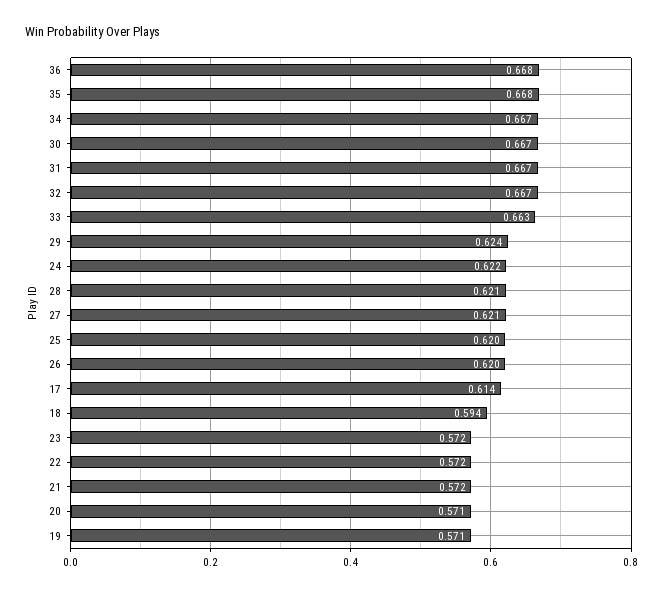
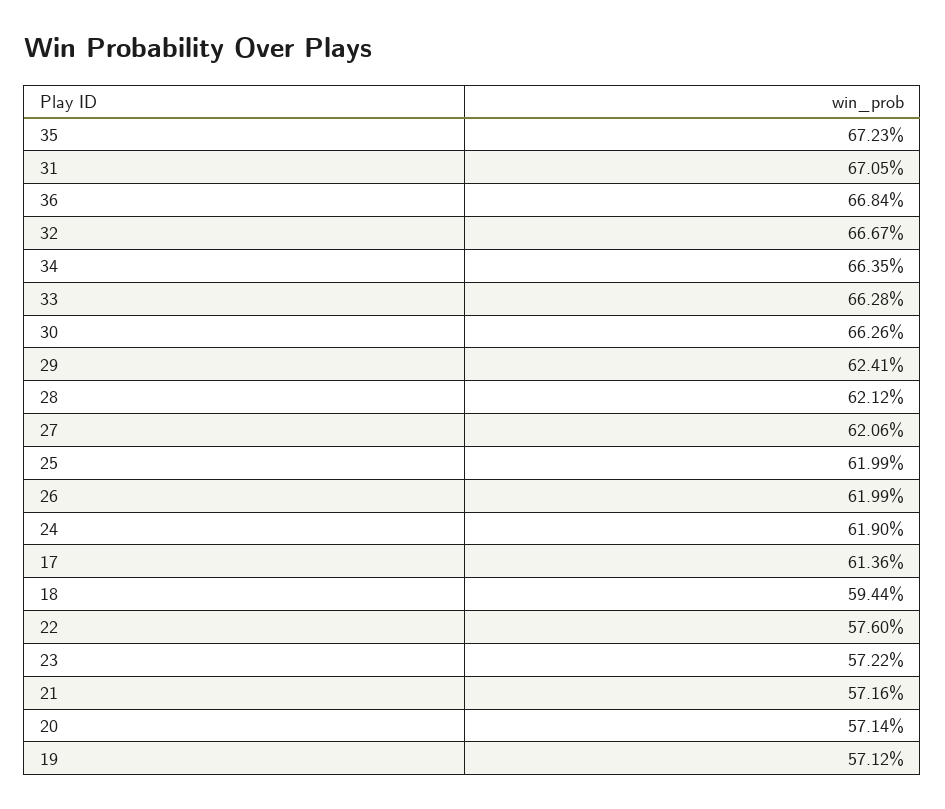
  {
    "36": 0.6684,
-   "35": 0.668,
+   "35": 0.6723,
-   "34": 0.667,
+   "34": 0.6635,
-   "30": 0.667,
+   "30": 0.6626,
-   "31": 0.667,
+   "31": 0.6705,
    "32": 0.6667,
    "33": 0.6628,
    "29": 0.6241,
-   "24": 0.622,
+   "24": 0.619,
    "28": 0.6212,
    "27": 0.6206,
    "25": 0.6199,
    "26": 0.6199,
    "17": 0.6136,
    "18": 0.5944,
    "23": 0.5722,
-   "22": 0.572,
+   "22": 0.576,
    "21": 0.5716,
    "20": 0.5714,
    "19": 0.5712
  }

